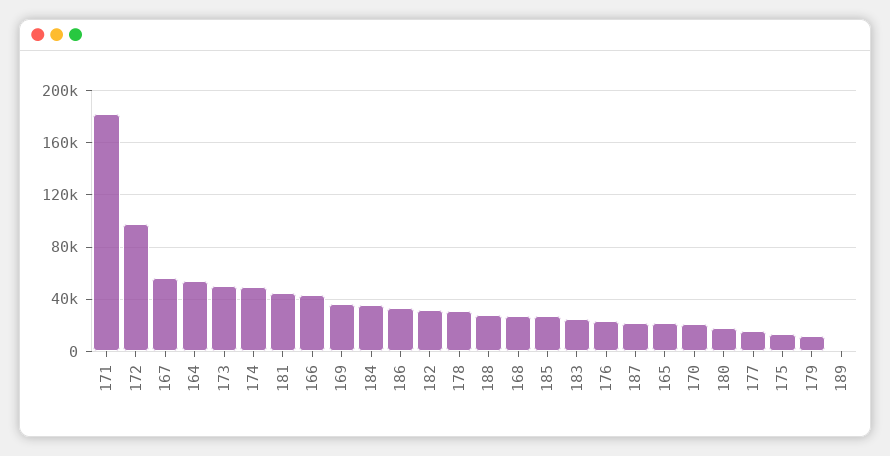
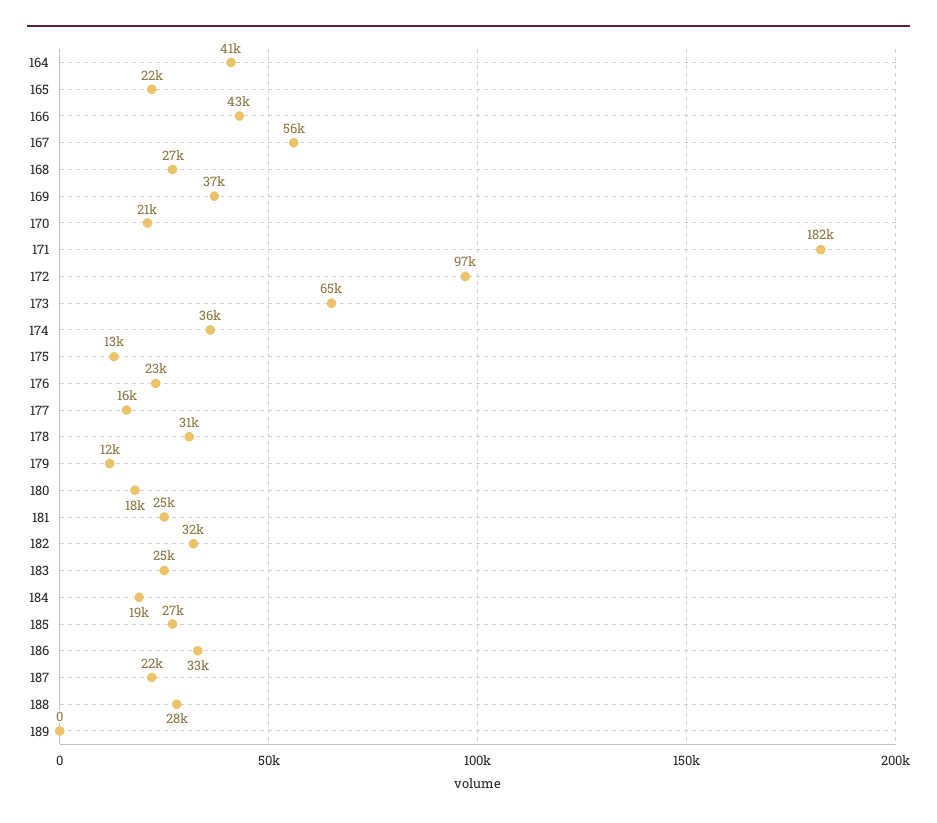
  {
    "171": 182000,
    "172": 97000,
    "167": 56000,
-   "164": 55000,
+   "164": 41000,
-   "173": 50000,
+   "173": 65000,
-   "174": 50000,
+   "174": 36000,
-   "181": 45000,
+   "181": 25000,
    "166": 43000,
    "169": 37000,
-   "184": 35000,
+   "184": 19000,
    "186": 33000,
    "182": 32000,
    "178": 31000,
    "188": 28000,
    "168": 27000,
    "185": 27000,
    "183": 25000,
    "176": 23000,
    "187": 22000,
    "165": 22000,
    "170": 21000,
    "180": 18000,
    "177": 16000,
    "175": 13000,
    "179": 12000,
    "189": 0
  }

